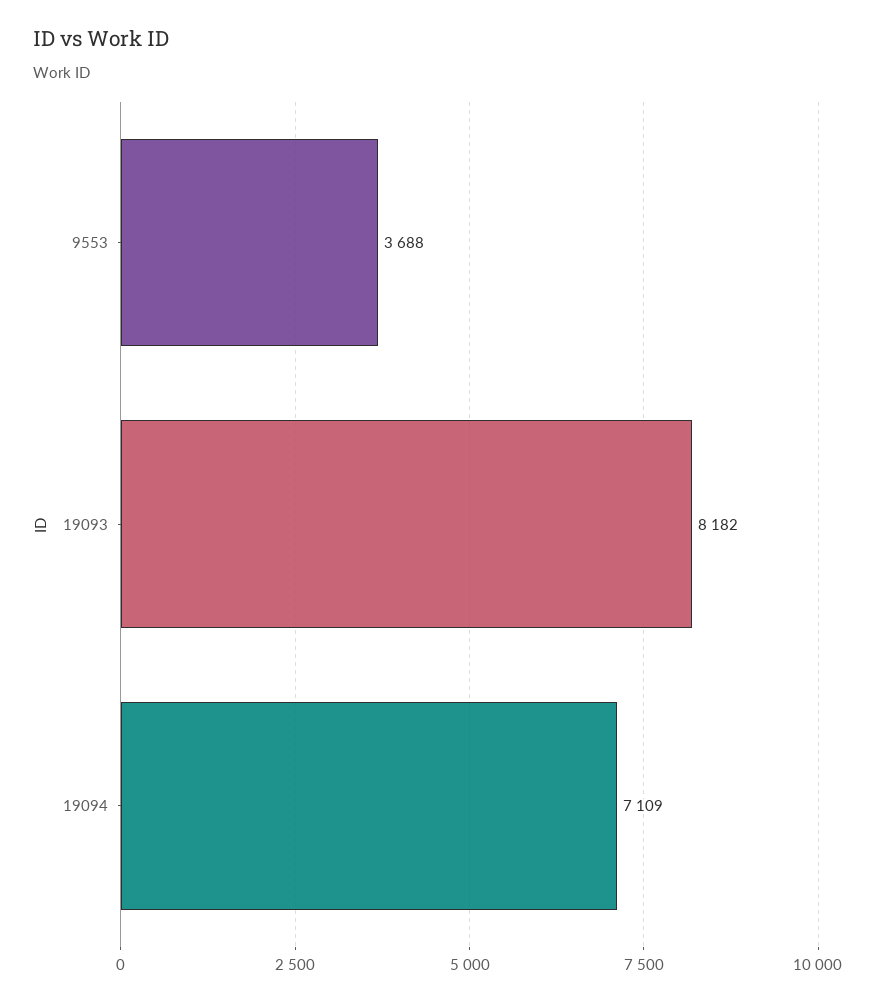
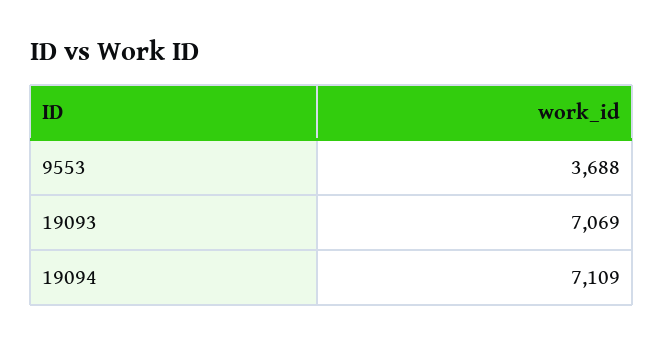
  {
    "9553": 3688,
-   "19093": 8182,
+   "19093": 7069,
    "19094": 7109
  }

